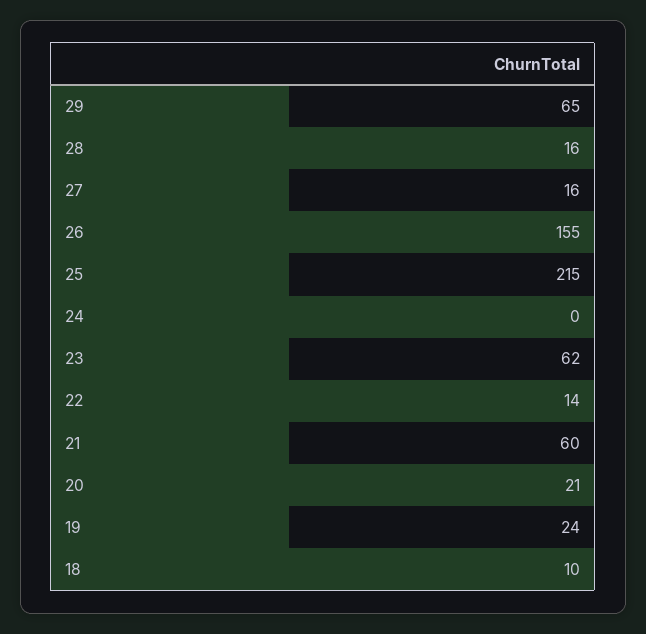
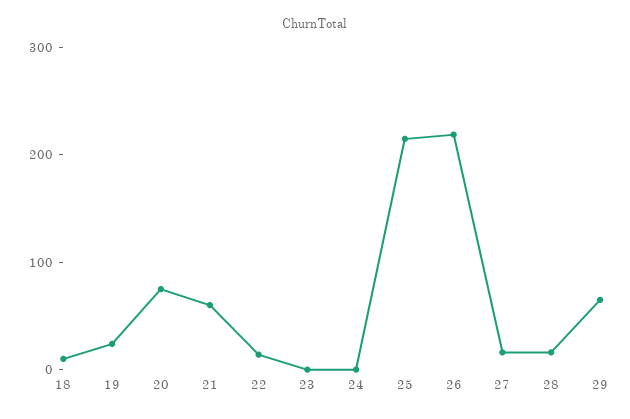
  {
    "29": 65,
    "28": 16,
    "27": 16,
-   "26": 155,
+   "26": 220,
    "25": 215,
    "24": 0,
-   "23": 62,
+   "23": 0,
    "22": 14,
    "21": 60,
-   "20": 21,
+   "20": 80,
    "19": 24,
    "18": 10
  }

